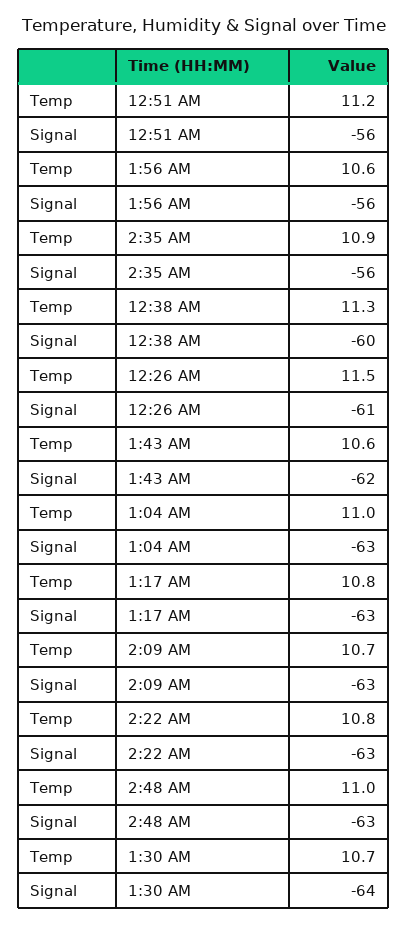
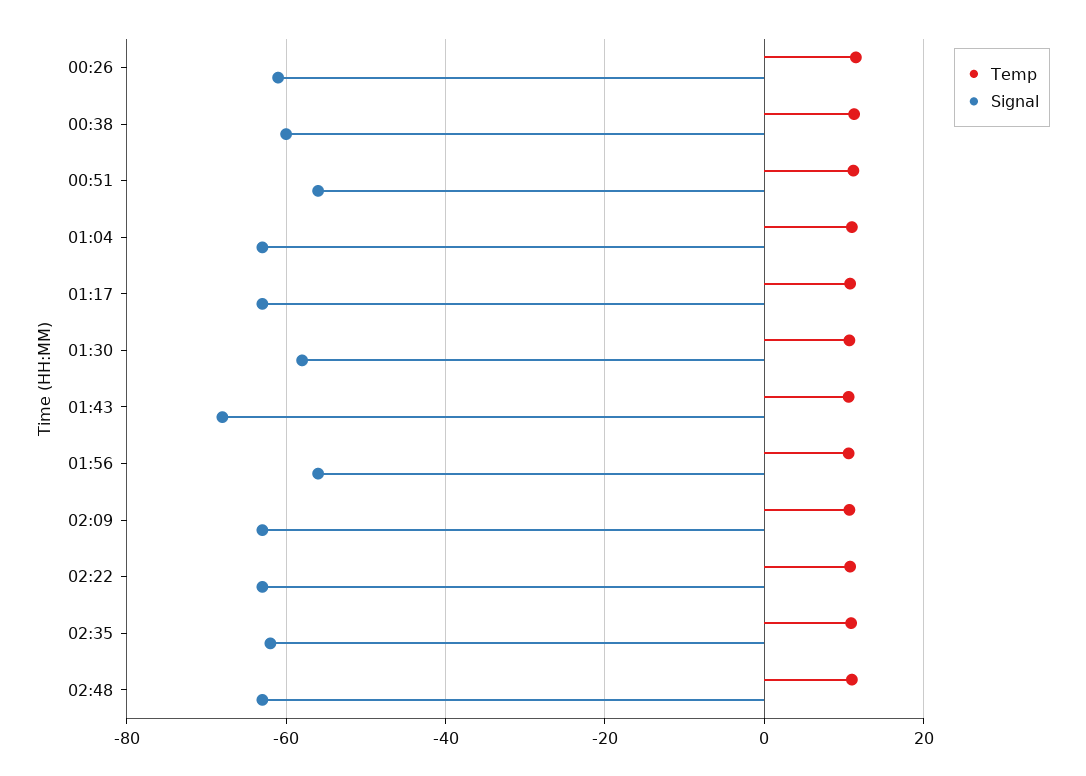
  {
    "Temp": {
      "12:51 AM": 11.2,
      "1:56 AM": 10.6,
      "2:35 AM": 10.9,
      "12:38 AM": 11.3,
      "12:26 AM": 11.5,
      "1:43 AM": 10.6,
      "1:04 AM": 11,
      "1:17 AM": 10.8,
      "2:09 AM": 10.7,
      "2:22 AM": 10.8,
      "2:48 AM": 11,
      "1:30 AM": 10.7
    },
    "Signal": {
      "12:51 AM": -56,
      "1:56 AM": -56,
-     "2:35 AM": -56,
+     "2:35 AM": -62,
      "12:38 AM": -60,
      "12:26 AM": -61,
-     "1:43 AM": -62,
+     "1:43 AM": -68,
      "1:04 AM": -63,
      "1:17 AM": -63,
      "2:09 AM": -63,
      "2:22 AM": -63,
      "2:48 AM": -63,
-     "1:30 AM": -64
+     "1:30 AM": -58
    }
  }

